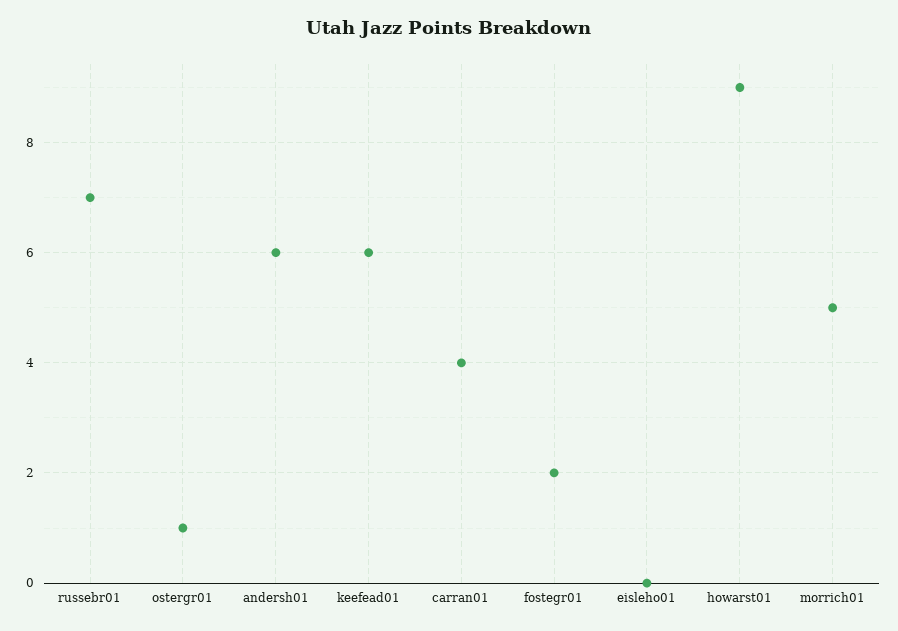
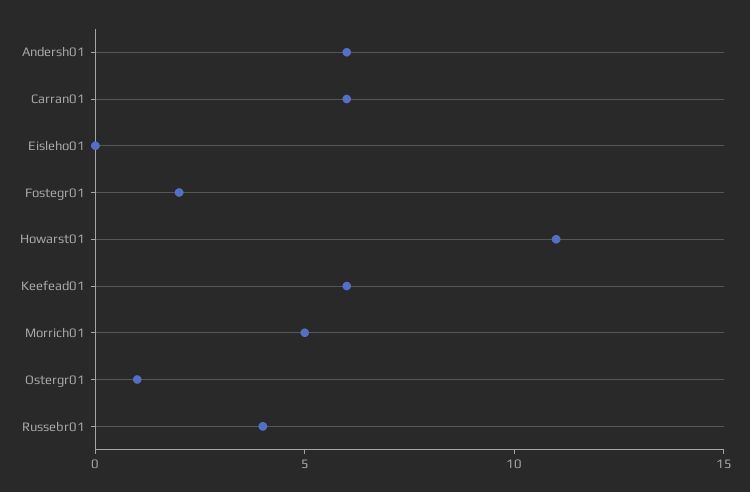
  {
-   "russebr01": 7,
+   "russebr01": 4,
    "ostergr01": 1,
    "andersh01": 6,
    "keefead01": 6,
-   "carran01": 4,
+   "carran01": 6,
    "fostegr01": 2,
    "eisleho01": 0,
-   "howarst01": 9,
+   "howarst01": 11,
    "morrich01": 5
  }

